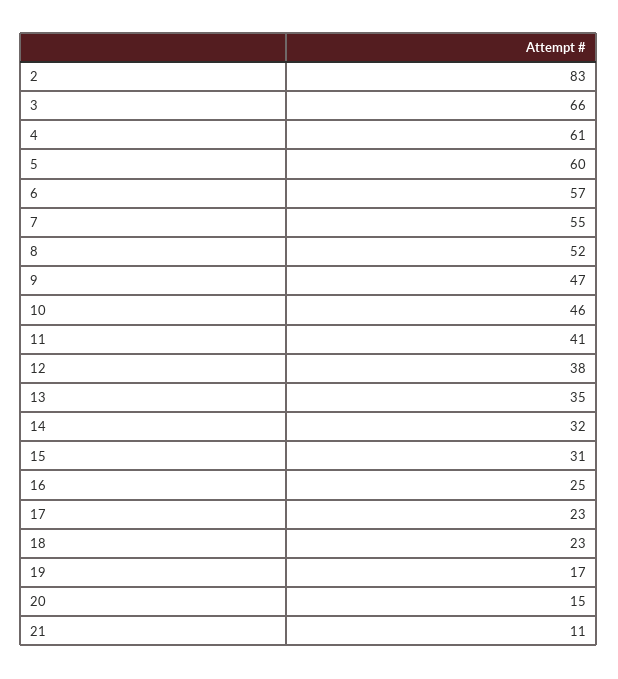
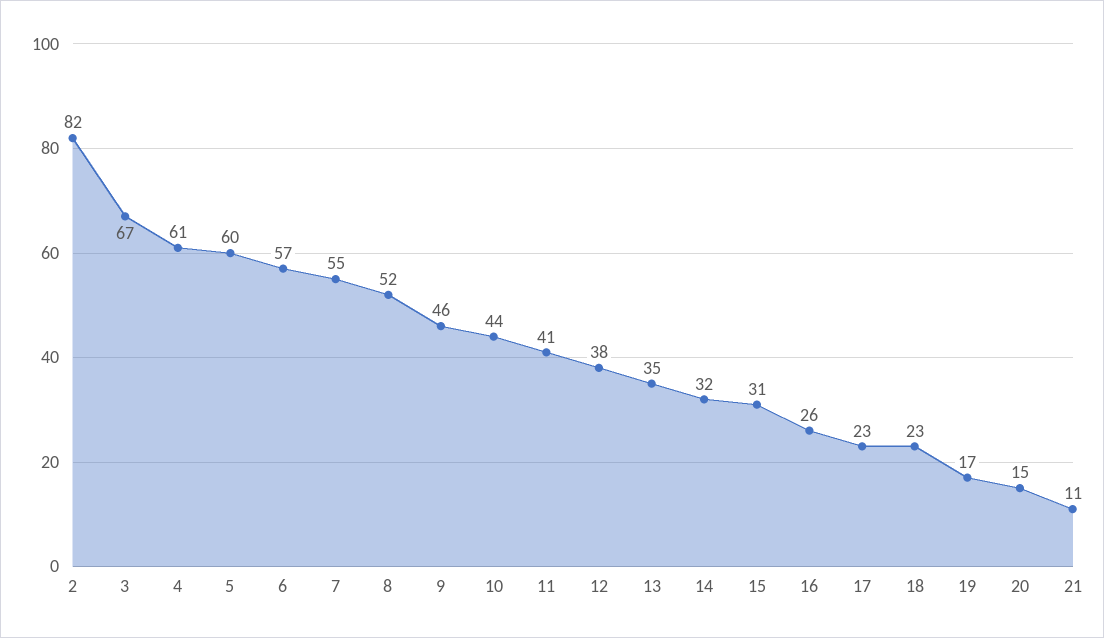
  {
-   "2": 83,
+   "2": 82,
-   "3": 66,
+   "3": 67,
    "4": 61,
    "5": 60,
    "6": 57,
    "7": 55,
    "8": 52,
-   "9": 47,
+   "9": 46,
-   "10": 46,
+   "10": 44,
    "11": 41,
    "12": 38,
    "13": 35,
    "14": 32,
    "15": 31,
-   "16": 25,
+   "16": 26,
    "17": 23,
    "18": 23,
    "19": 17,
    "20": 15,
    "21": 11
  }

